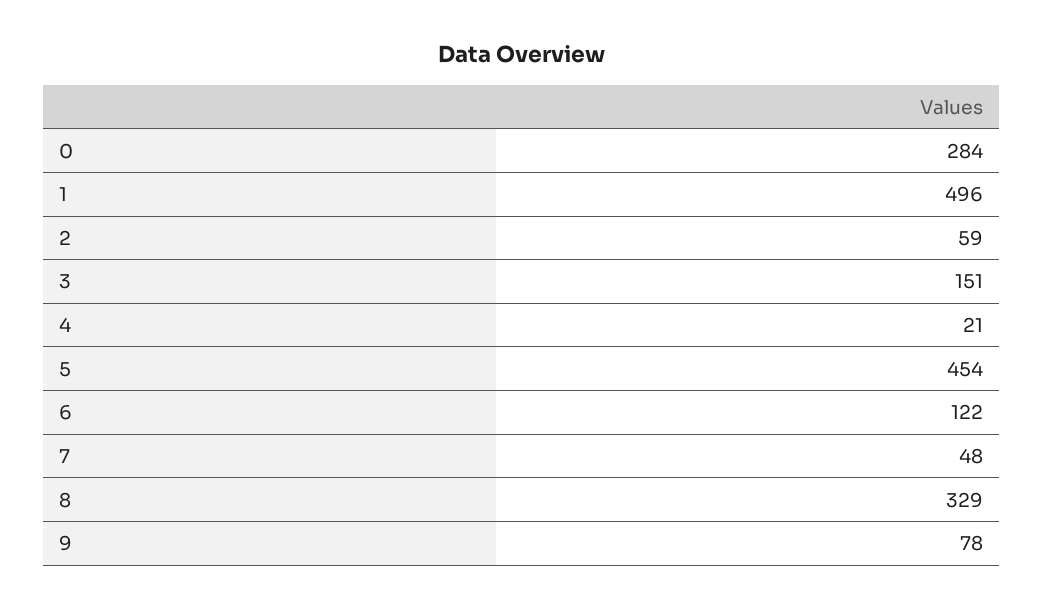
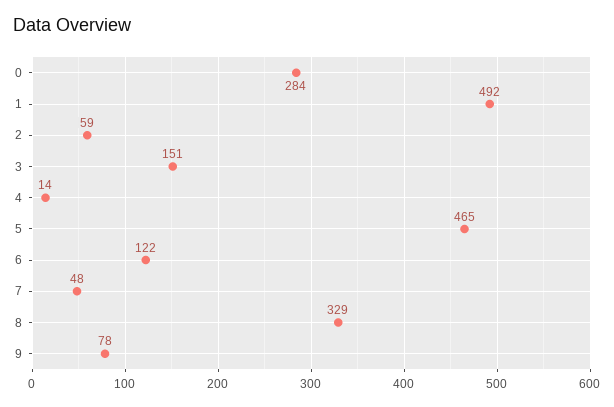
  {
    "0": 284,
-   "1": 496,
+   "1": 492,
    "2": 59,
    "3": 151,
-   "4": 21,
+   "4": 14,
-   "5": 454,
+   "5": 465,
    "6": 122,
    "7": 48,
    "8": 329,
    "9": 78
  }

